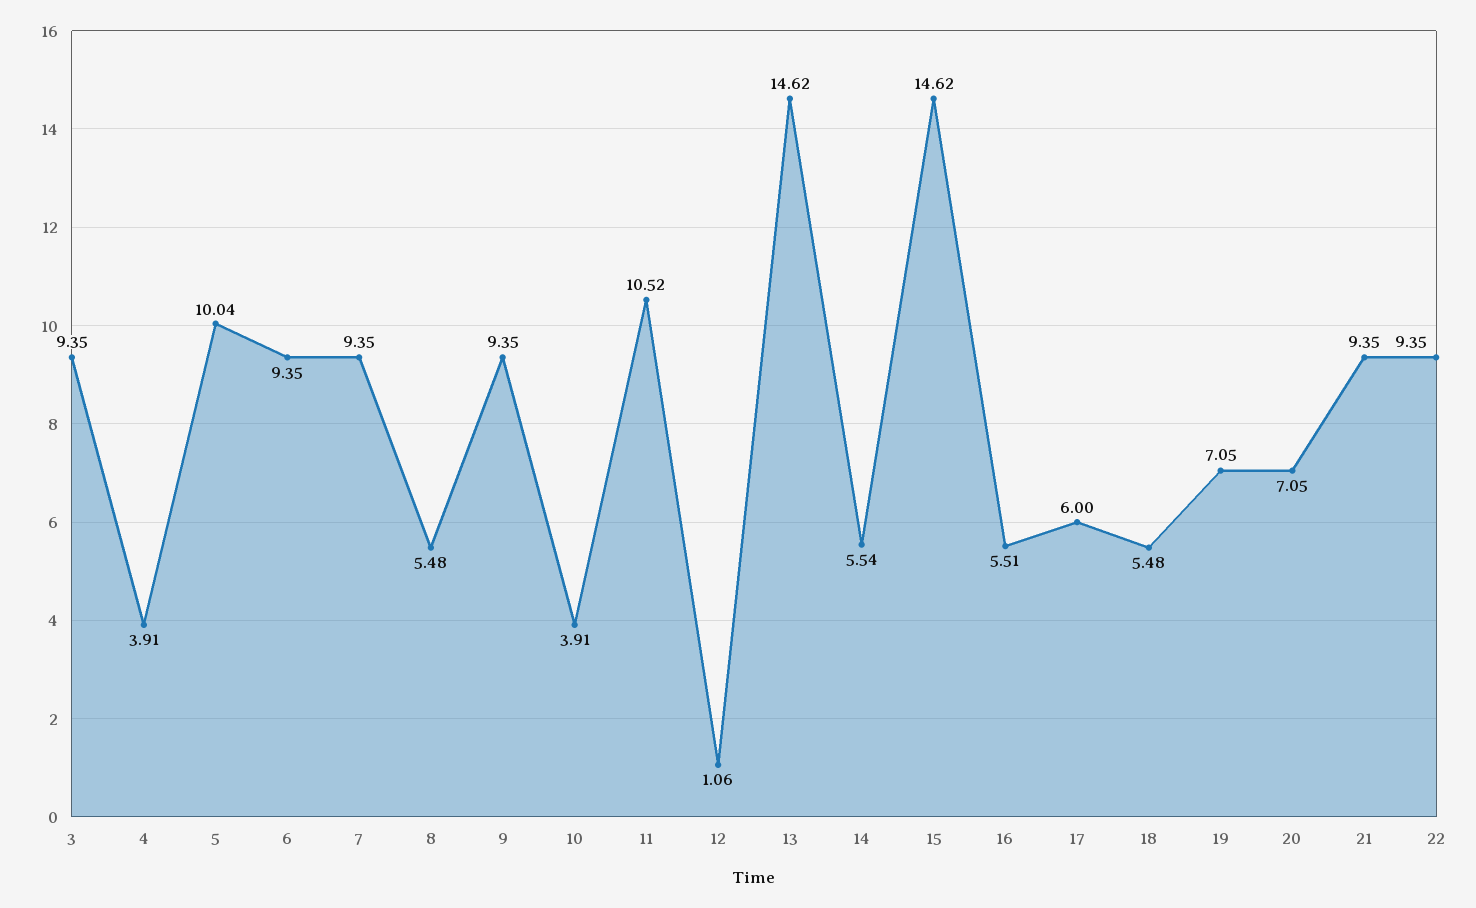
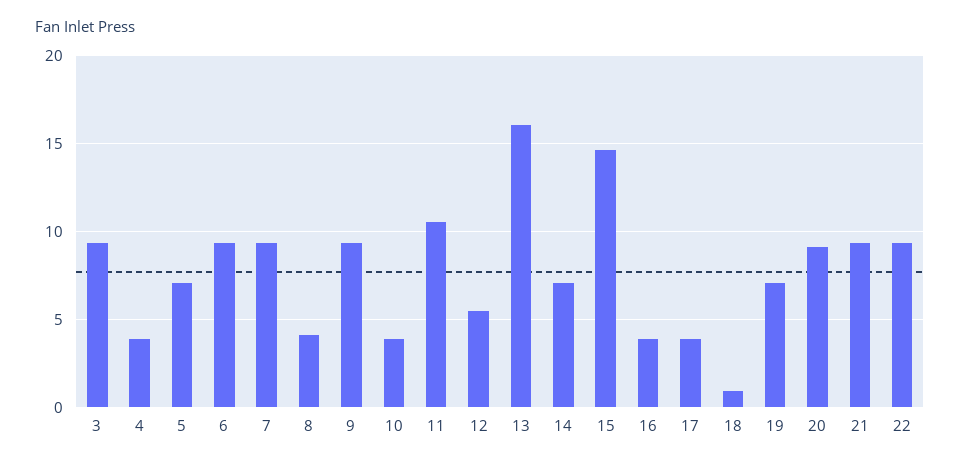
  {
    "3": 9.35,
    "4": 3.91,
-   "5": 10.04,
+   "5": 7,
    "6": 9.35,
    "7": 9.35,
-   "8": 5.48,
+   "8": 4,
    "9": 9.35,
    "10": 3.91,
    "11": 10.52,
-   "12": 1.06,
+   "12": 5.5,
-   "13": 14.62,
+   "13": 16,
-   "14": 5.54,
+   "14": 7,
    "15": 14.62,
-   "16": 5.51,
+   "16": 4,
-   "17": 6,
+   "17": 4,
-   "18": 5.48,
+   "18": 1,
    "19": 7.05,
-   "20": 7.05,
+   "20": 9,
    "21": 9.35,
    "22": 9.35
  }

